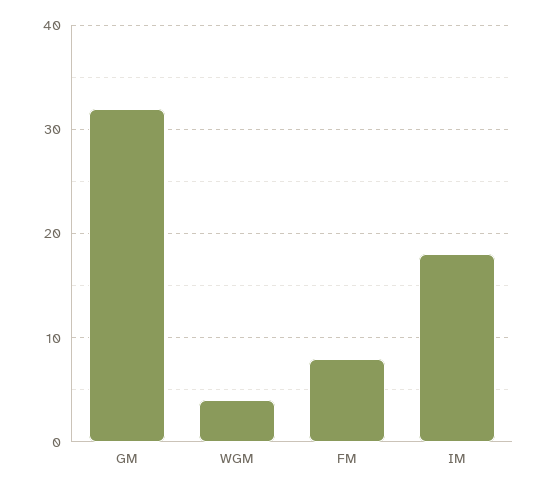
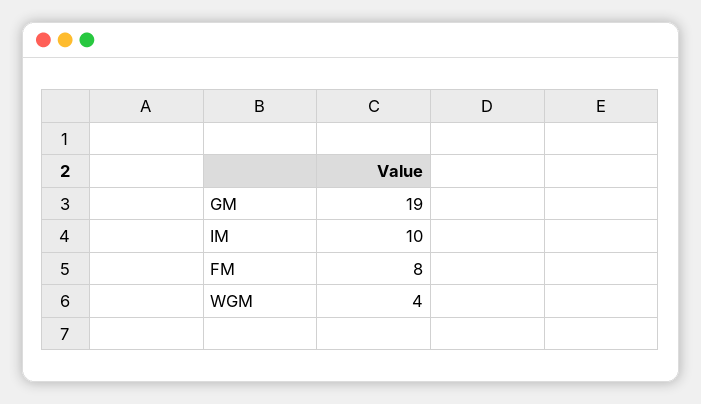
  {
-   "GM": 32,
+   "GM": 19,
    "WGM": 4,
    "FM": 8,
-   "IM": 18
+   "IM": 10
  }

